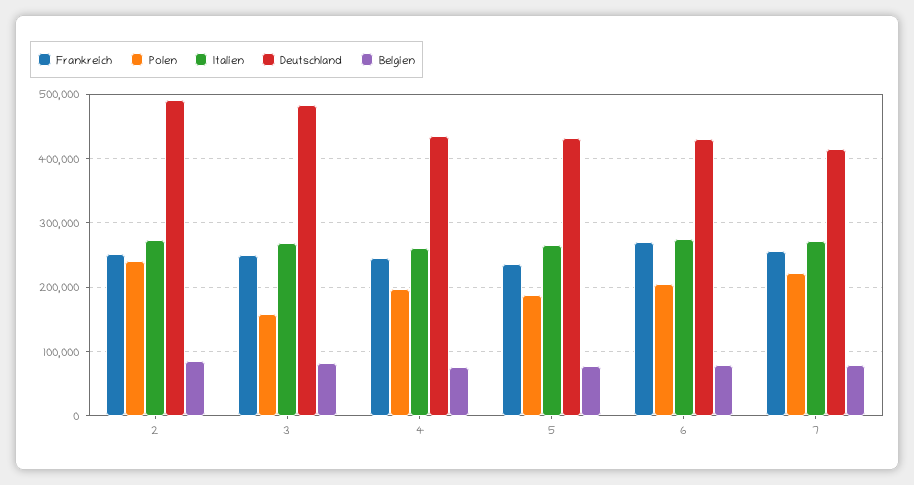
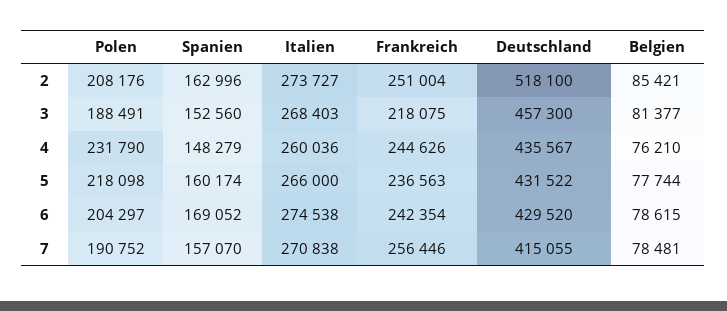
  {
    "Frankreich": {
      "2": 251004,
-     "3": 250000,
+     "3": 218075,
      "4": 244626,
      "5": 236563,
-     "6": 270000,
+     "6": 242354,
      "7": 256446
    },
    "Polen": {
-     "2": 240000,
+     "2": 208176,
-     "3": 160000,
+     "3": 188491,
-     "4": 200000,
+     "4": 231790,
-     "5": 190000,
+     "5": 218098,
      "6": 204297,
-     "7": 220000
+     "7": 190752
    },
    "Italien": {
      "2": 273727,
      "3": 268403,
      "4": 260036,
      "5": 266000,
      "6": 274538,
      "7": 270838
    },
    "Deutschland": {
-     "2": 490000,
+     "2": 518100,
-     "3": 480000,
+     "3": 457300,
      "4": 435567,
      "5": 431522,
      "6": 429520,
      "7": 415055
    },
    "Belgien": {
      "2": 85421,
      "3": 81377,
      "4": 76210,
      "5": 77744,
      "6": 78615,
      "7": 78481
-   }
+   },
+   "Spanien": {
+     "2": 162996,
+     "3": 152560,
+     "4": 148279,
+     "5": 160174,
+     "6": 169052,
+     "7": 157070
+   }
  }

